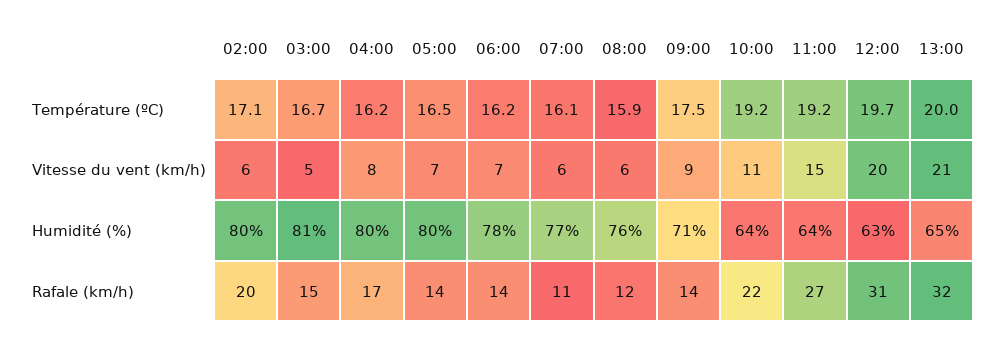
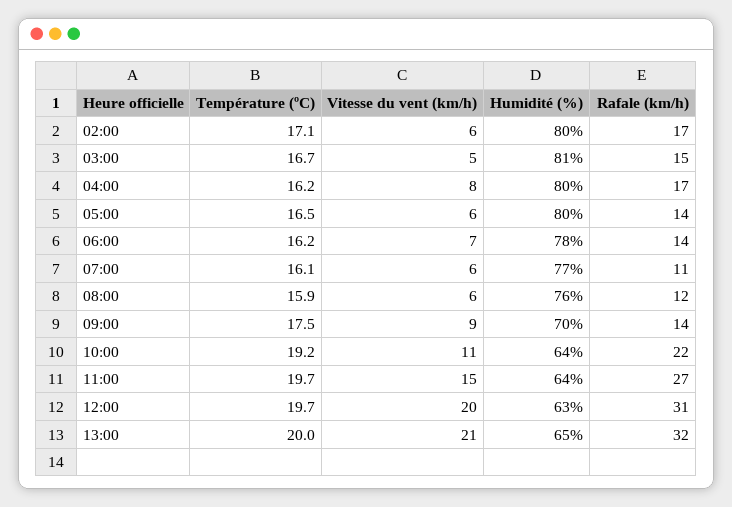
  {
    "02:00": {
      "Température (ºC)": 17.1,
      "Vitesse du vent (km/h)": 6,
      "Humidité (%)": 80,
-     "Rafale (km/h)": 20
+     "Rafale (km/h)": 17
    },
    "03:00": {
      "Température (ºC)": 16.7,
      "Vitesse du vent (km/h)": 5,
      "Humidité (%)": 81,
      "Rafale (km/h)": 15
    },
    "04:00": {
      "Température (ºC)": 16.2,
      "Vitesse du vent (km/h)": 8,
      "Humidité (%)": 80,
      "Rafale (km/h)": 17
    },
    "05:00": {
      "Température (ºC)": 16.5,
-     "Vitesse du vent (km/h)": 7,
+     "Vitesse du vent (km/h)": 6,
      "Humidité (%)": 80,
      "Rafale (km/h)": 14
    },
    "06:00": {
      "Température (ºC)": 16.2,
      "Vitesse du vent (km/h)": 7,
      "Humidité (%)": 78,
      "Rafale (km/h)": 14
    },
    "07:00": {
      "Température (ºC)": 16.1,
      "Vitesse du vent (km/h)": 6,
      "Humidité (%)": 77,
      "Rafale (km/h)": 11
    },
    "08:00": {
      "Température (ºC)": 15.9,
      "Vitesse du vent (km/h)": 6,
      "Humidité (%)": 76,
      "Rafale (km/h)": 12
    },
    "09:00": {
      "Température (ºC)": 17.5,
      "Vitesse du vent (km/h)": 9,
-     "Humidité (%)": 71,
+     "Humidité (%)": 70,
      "Rafale (km/h)": 14
    },
    "10:00": {
      "Température (ºC)": 19.2,
      "Vitesse du vent (km/h)": 11,
      "Humidité (%)": 64,
      "Rafale (km/h)": 22
    },
    "11:00": {
-     "Température (ºC)": 19.2,
+     "Température (ºC)": 19.7,
      "Vitesse du vent (km/h)": 15,
      "Humidité (%)": 64,
      "Rafale (km/h)": 27
    },
    "12:00": {
      "Température (ºC)": 19.7,
      "Vitesse du vent (km/h)": 20,
      "Humidité (%)": 63,
      "Rafale (km/h)": 31
    },
    "13:00": {
      "Température (ºC)": 20,
      "Vitesse du vent (km/h)": 21,
      "Humidité (%)": 65,
      "Rafale (km/h)": 32
    }
  }

